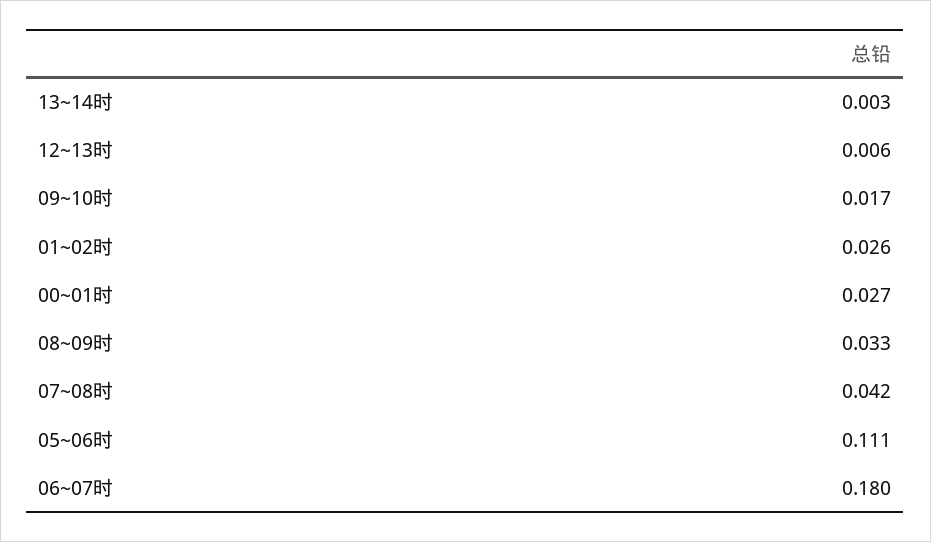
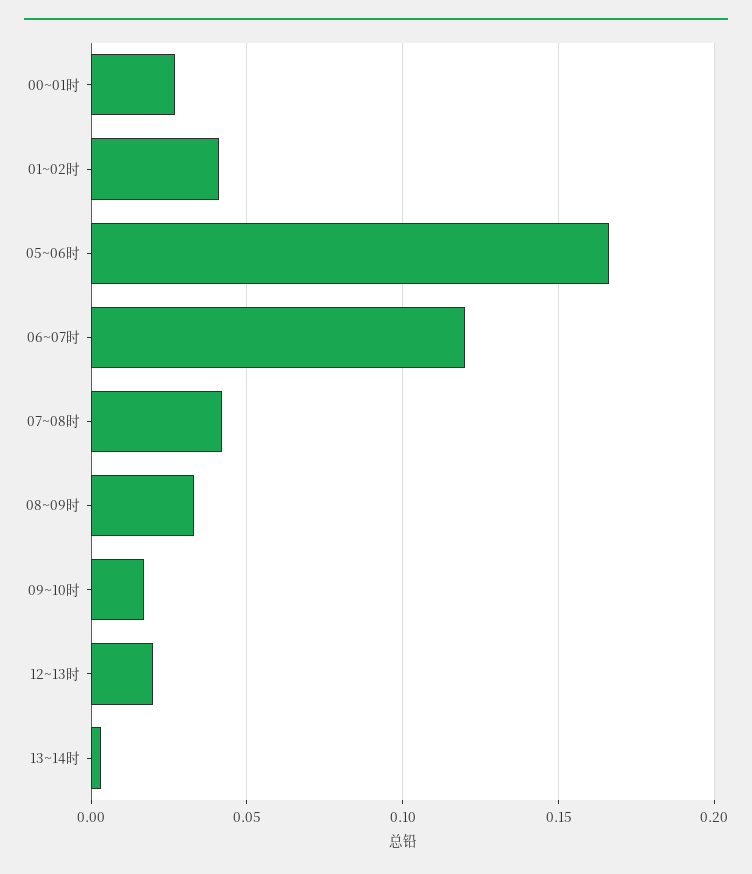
  {
    "13~14时": 0.003,
-   "12~13时": 0.006,
+   "12~13时": 0.02,
    "09~10时": 0.017,
-   "01~02时": 0.026,
+   "01~02时": 0.04,
    "00~01时": 0.027,
    "08~09时": 0.033,
    "07~08时": 0.042,
-   "05~06时": 0.111,
+   "05~06时": 0.165,
-   "06~07时": 0.18
+   "06~07时": 0.12
  }

